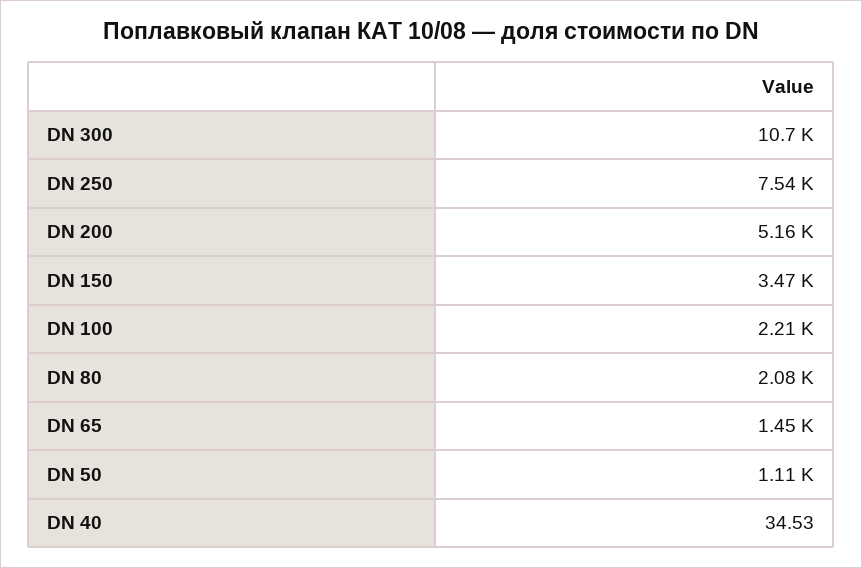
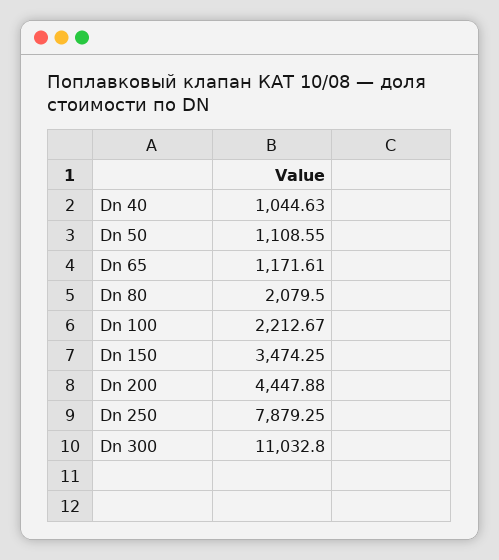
  {
-   "DN 300": 10700,
+   "DN 300": 11032.8,
-   "DN 250": 7540,
+   "DN 250": 7879.25,
-   "DN 200": 5160,
+   "DN 200": 4447.88,
    "DN 150": 3474.25,
    "DN 100": 2212.67,
    "DN 80": 2079.5,
-   "DN 65": 1450,
+   "DN 65": 1171.61,
    "DN 50": 1108.55,
-   "DN 40": 34.53
+   "DN 40": 1044.63
  }

